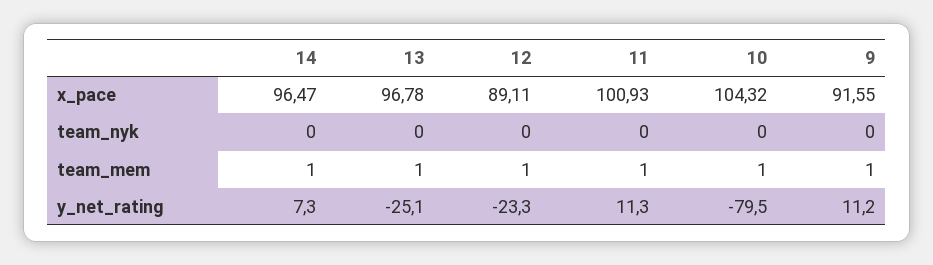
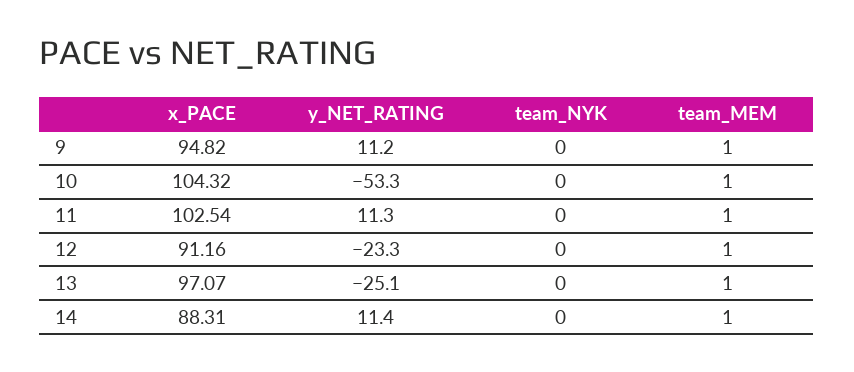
  {
    "14": {
-     "x_pace": 96.47,
+     "x_pace": 88.31,
      "team_nyk": 0,
      "team_mem": 1,
-     "y_net_rating": 7.3
+     "y_net_rating": 11.4
    },
    "13": {
-     "x_pace": 96.78,
+     "x_pace": 97.07,
      "team_nyk": 0,
      "team_mem": 1,
      "y_net_rating": -25.1
    },
    "12": {
-     "x_pace": 89.11,
+     "x_pace": 91.16,
      "team_nyk": 0,
      "team_mem": 1,
      "y_net_rating": -23.3
    },
    "11": {
-     "x_pace": 100.93,
+     "x_pace": 102.54,
      "team_nyk": 0,
      "team_mem": 1,
      "y_net_rating": 11.3
    },
    "10": {
      "x_pace": 104.32,
      "team_nyk": 0,
      "team_mem": 1,
-     "y_net_rating": -79.5
+     "y_net_rating": -53.3
    },
    "9": {
-     "x_pace": 91.55,
+     "x_pace": 94.82,
      "team_nyk": 0,
      "team_mem": 1,
      "y_net_rating": 11.2
    }
  }

